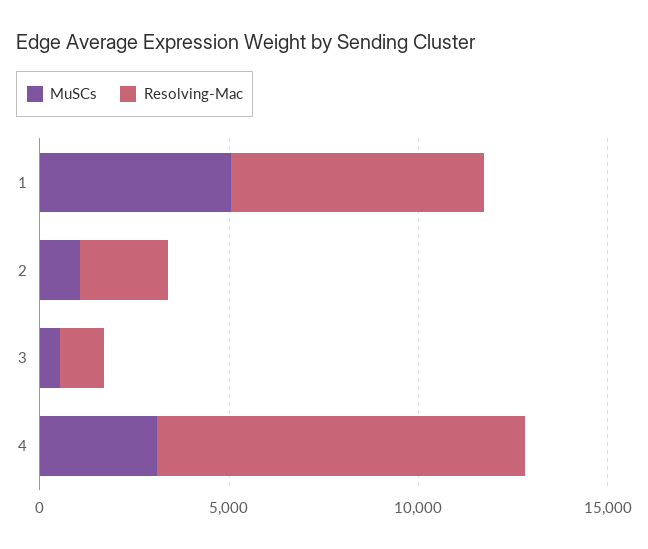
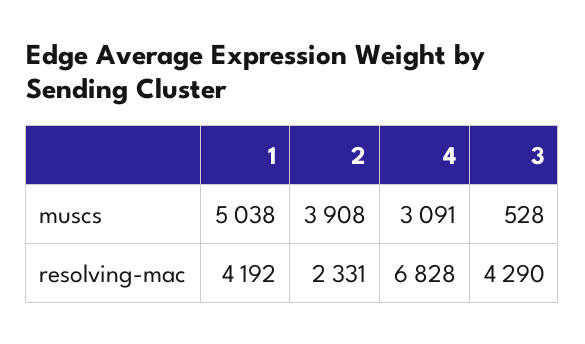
  {
    "MuSCs": {
      "1": 5038,
-     "2": 1000,
+     "2": 3908,
      "3": 528,
      "4": 3091
    },
    "Resolving-Mac": {
-     "1": 7000,
+     "1": 4192,
      "2": 2331,
-     "3": 1000,
+     "3": 4290,
-     "4": 10000
+     "4": 6828
    }
  }

